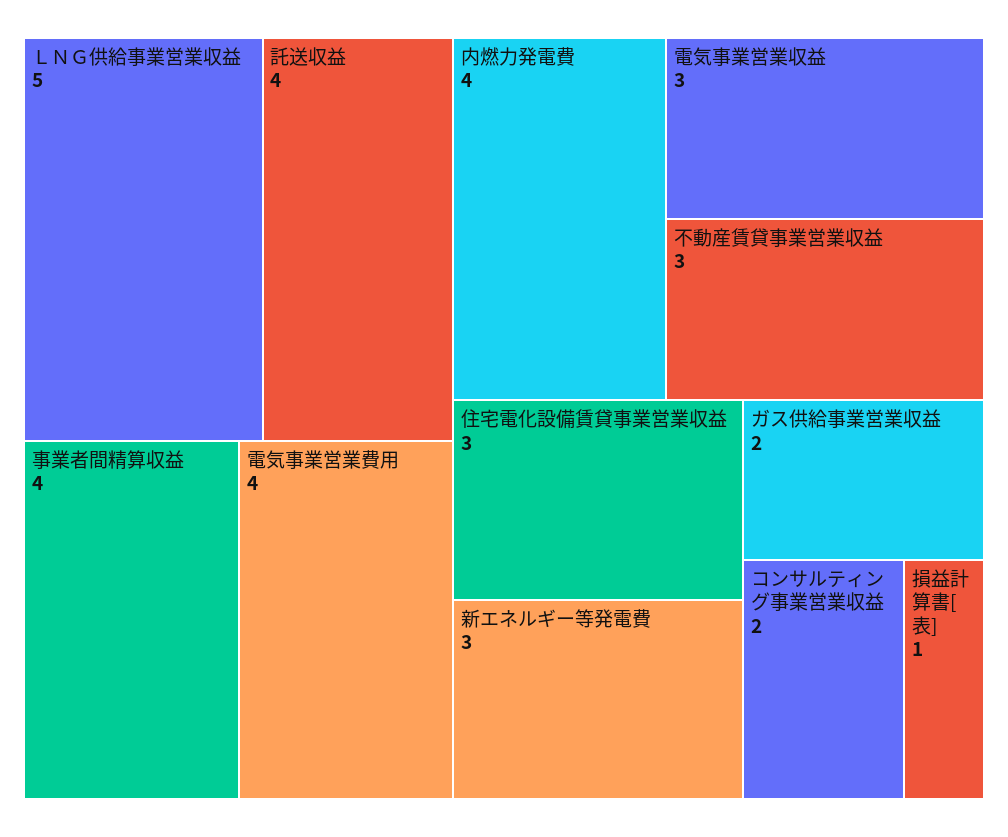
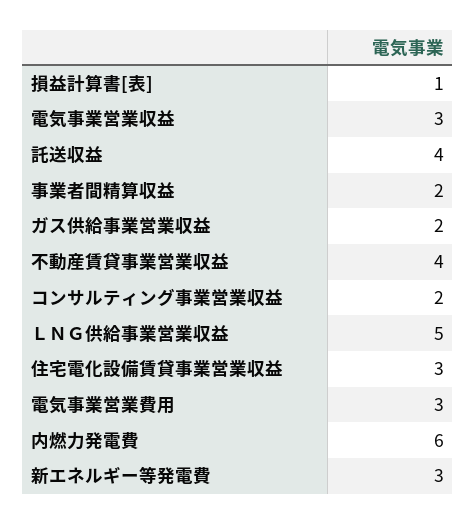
  {
    "ＬＮＧ供給事業営業収益": 5,
    "託送収益": 4,
-   "事業者間精算収益": 4,
+   "事業者間精算収益": 2,
-   "電気事業営業費用": 4,
+   "電気事業営業費用": 3,
-   "内燃力発電費": 4,
+   "内燃力発電費": 6,
    "電気事業営業収益": 3,
-   "不動産賃貸事業営業収益": 3,
+   "不動産賃貸事業営業収益": 4,
    "住宅電化設備賃貸事業営業収益": 3,
    "新エネルギー等発電費": 3,
    "ガス供給事業営業収益": 2,
    "コンサルティング事業営業収益": 2,
    "損益計算書[表]": 1
  }

